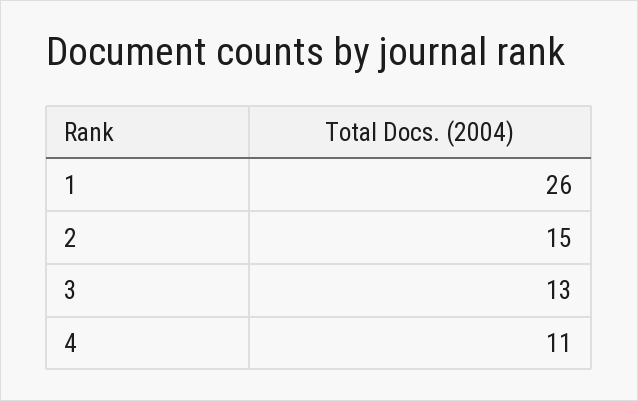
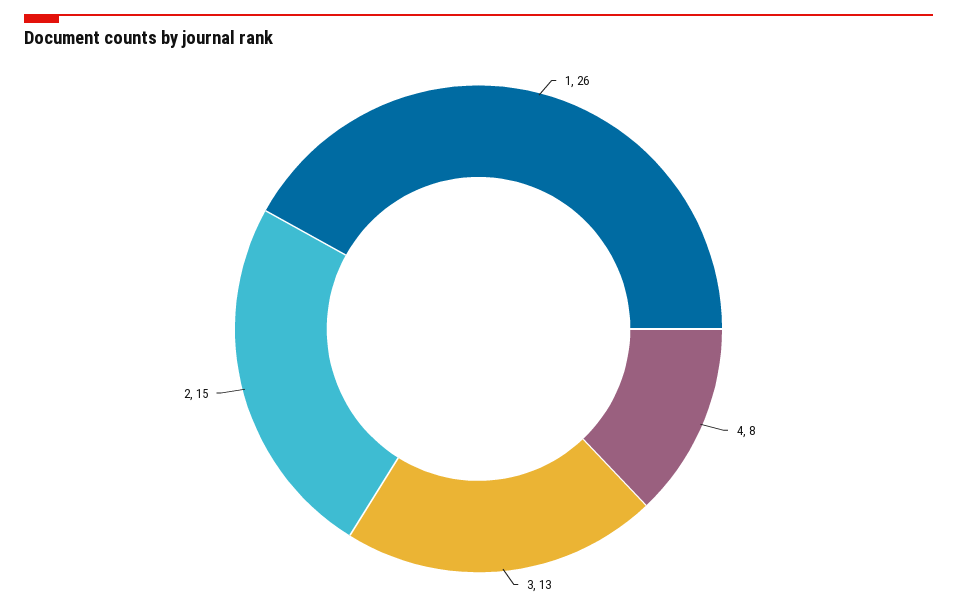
  {
    "1": 26,
    "2": 15,
    "3": 13,
-   "4": 11
+   "4": 8
  }

